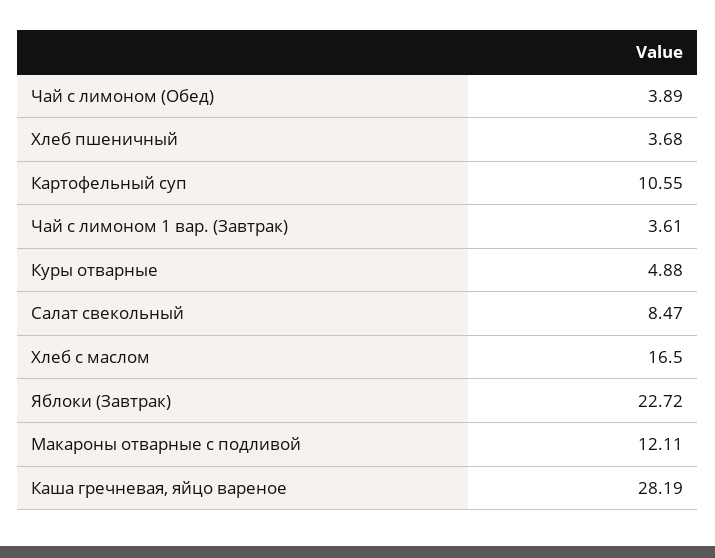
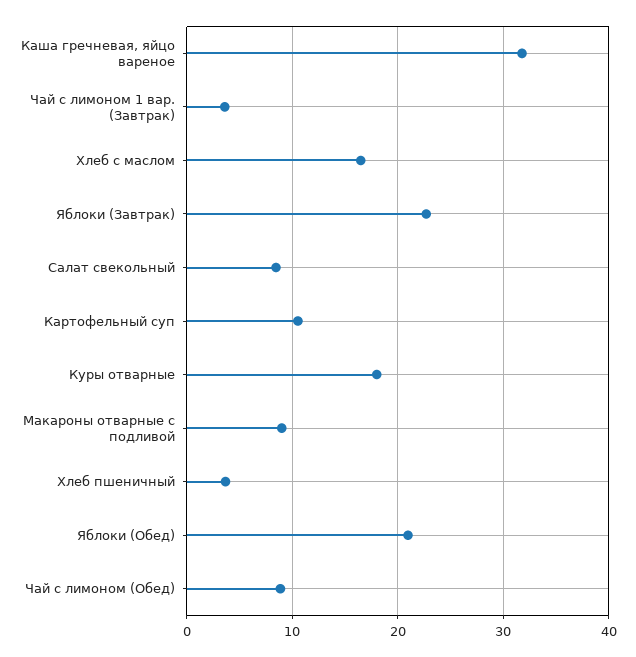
  {
-   "Чай с лимоном (Обед)": 3.89,
+   "Чай с лимоном (Обед)": 9,
    "Хлеб пшеничный": 3.68,
    "Картофельный суп": 10.55,
    "Чай с лимоном 1 вар. (Завтрак)": 3.61,
-   "Куры отварные": 4.88,
+   "Куры отварные": 18,
    "Салат свекольный": 8.47,
    "Хлеб с маслом": 16.5,
    "Яблоки (Завтрак)": 22.72,
-   "Макароны отварные с подливой": 12.11,
+   "Макароны отварные с подливой": 9,
-   "Каша гречневая, яйцо вареное": 28.19
+   "Каша гречневая, яйцо вареное": 32,
+   "Яблоки (Обед)": 21
  }

